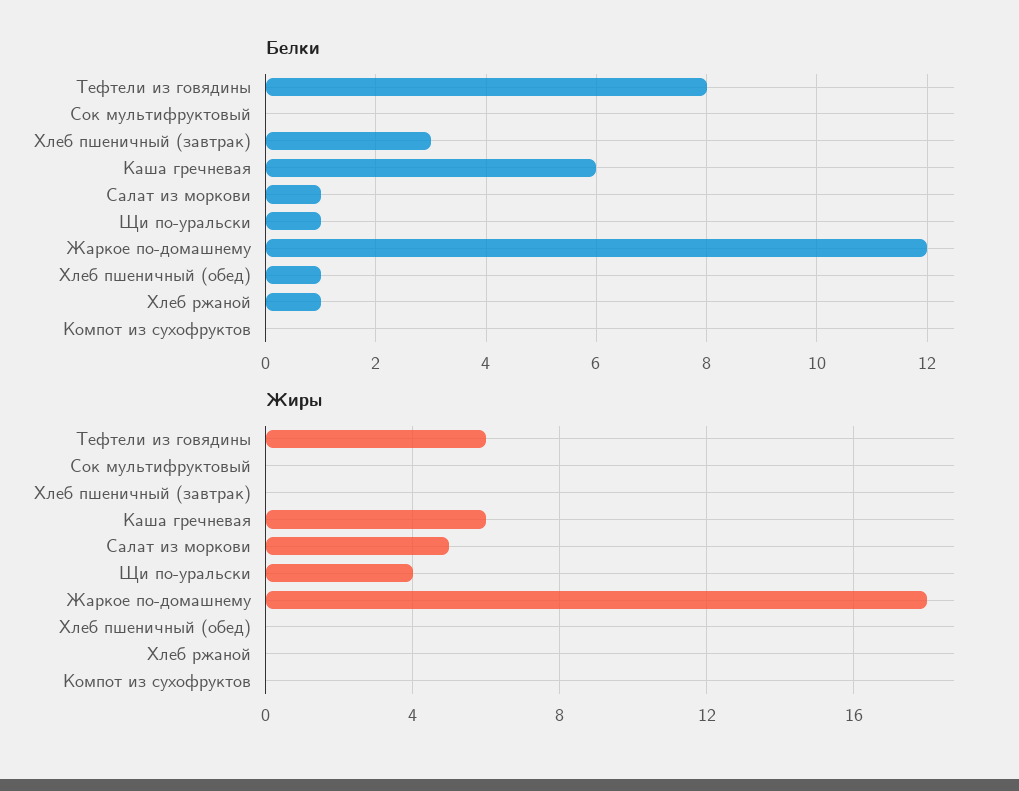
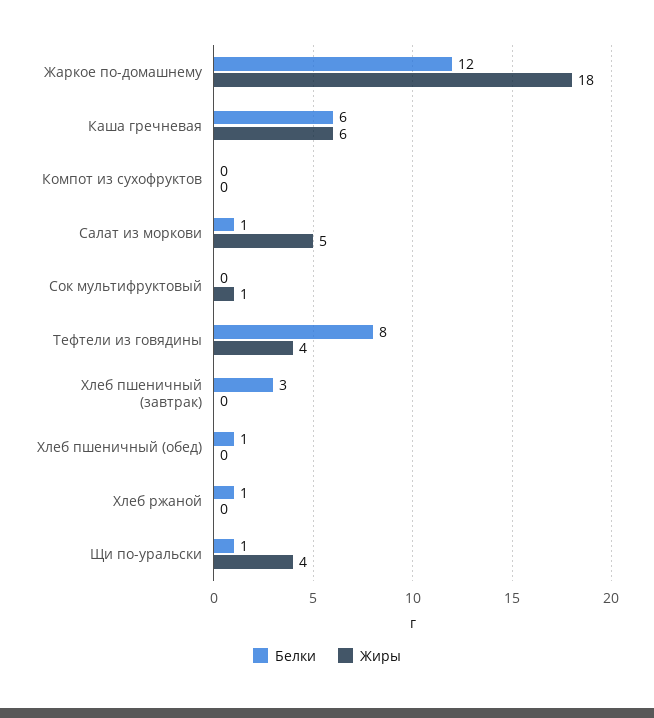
  {
    "Белки": {
      "Тефтели из говядины": 8,
      "Сок мультифруктовый": 0,
      "Хлеб пшеничный (завтрак)": 3,
      "Каша гречневая": 6,
      "Салат из моркови": 1,
      "Щи по-уральски": 1,
      "Жаркое по-домашнему": 12,
      "Хлеб пшеничный (обед)": 1,
      "Хлеб ржаной": 1,
      "Компот из сухофруктов": 0
    },
    "Жиры": {
-     "Тефтели из говядины": 6,
+     "Тефтели из говядины": 4,
-     "Сок мультифруктовый": 0,
+     "Сок мультифруктовый": 1,
      "Хлеб пшеничный (завтрак)": 0,
      "Каша гречневая": 6,
      "Салат из моркови": 5,
      "Щи по-уральски": 4,
      "Жаркое по-домашнему": 18,
      "Хлеб пшеничный (обед)": 0,
      "Хлеб ржаной": 0,
      "Компот из сухофруктов": 0
    }
  }

